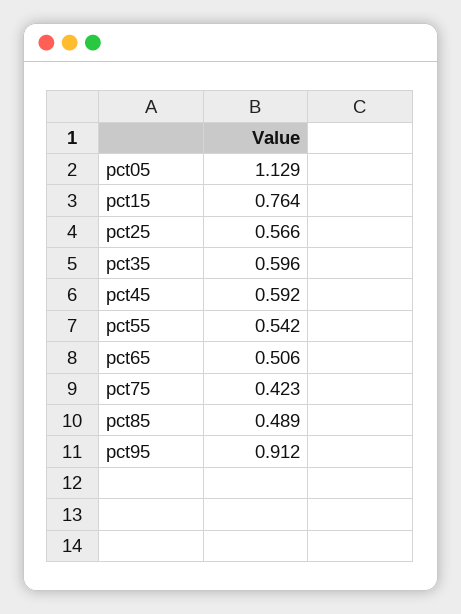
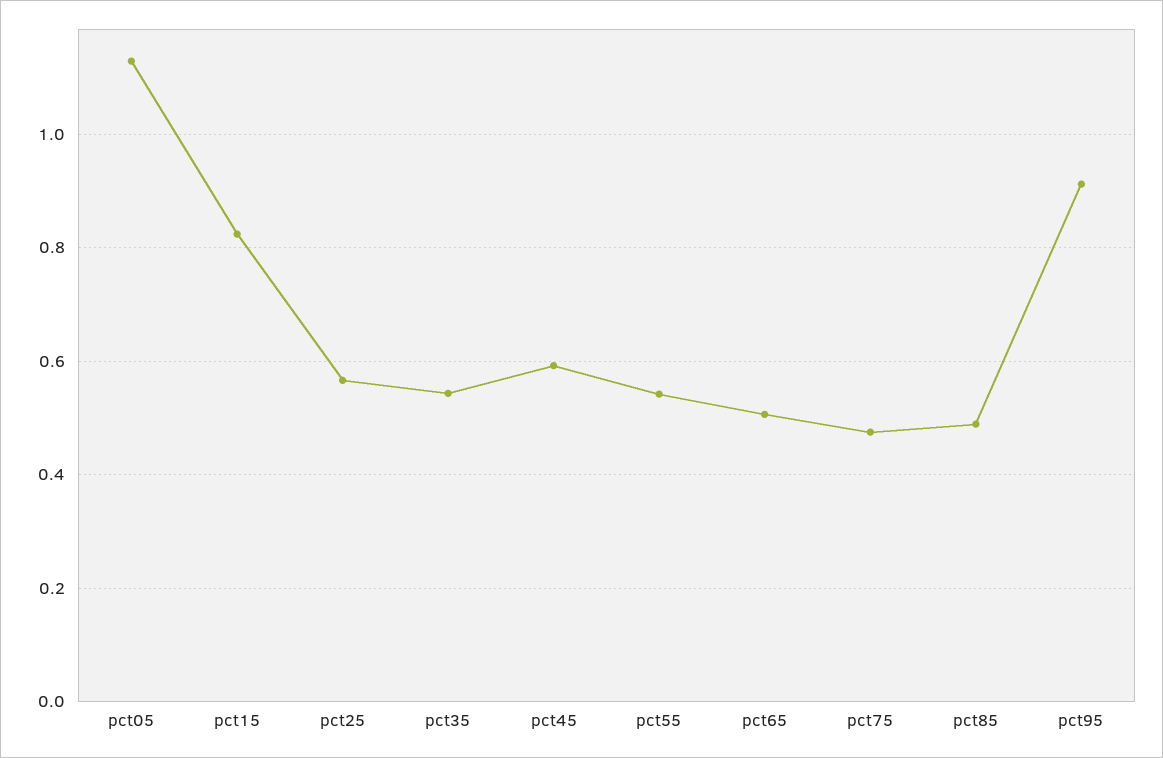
  {
    "pct05": 1.129,
-   "pct15": 0.764,
+   "pct15": 0.82,
    "pct25": 0.566,
-   "pct35": 0.596,
+   "pct35": 0.54,
    "pct45": 0.592,
    "pct55": 0.542,
    "pct65": 0.506,
-   "pct75": 0.423,
+   "pct75": 0.48,
    "pct85": 0.489,
    "pct95": 0.912
  }

